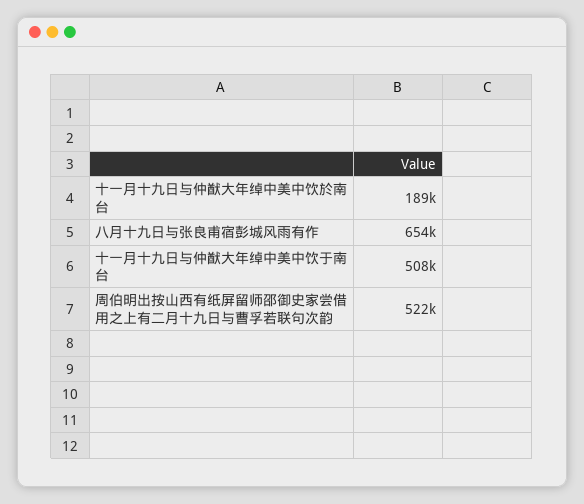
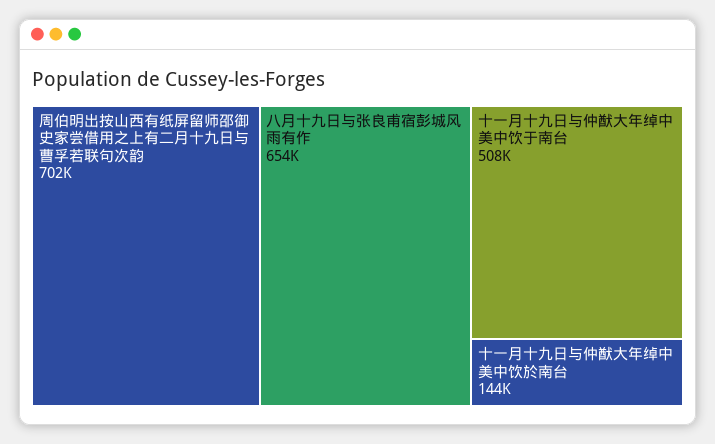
  {
-   "十一月十九日与仲猷大年绰中美中饮於南台": 189000,
+   "十一月十九日与仲猷大年绰中美中饮於南台": 144000,
    "八月十九日与张良甫宿彭城风雨有作": 654000,
    "十一月十九日与仲猷大年绰中美中饮于南台": 508000,
-   "周伯明出按山西有纸屏留师邵御史家尝借用之上有二月十九日与曹孚若联句次韵": 522000
+   "周伯明出按山西有纸屏留师邵御史家尝借用之上有二月十九日与曹孚若联句次韵": 702000
  }

